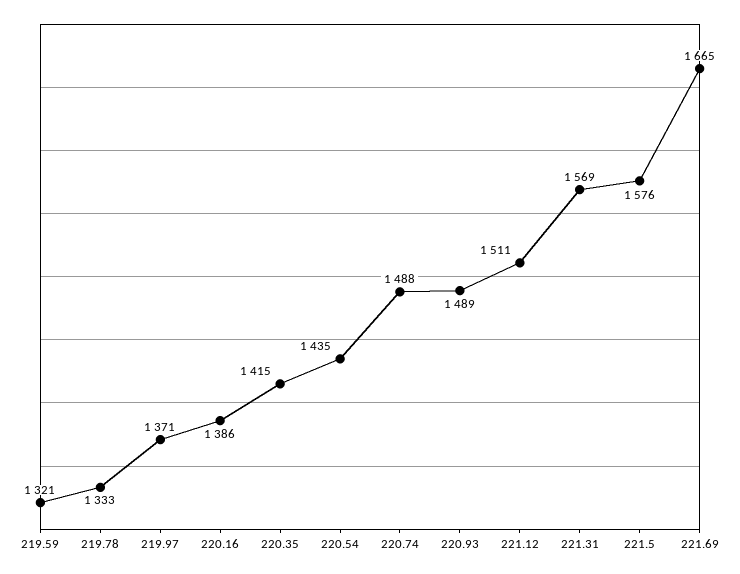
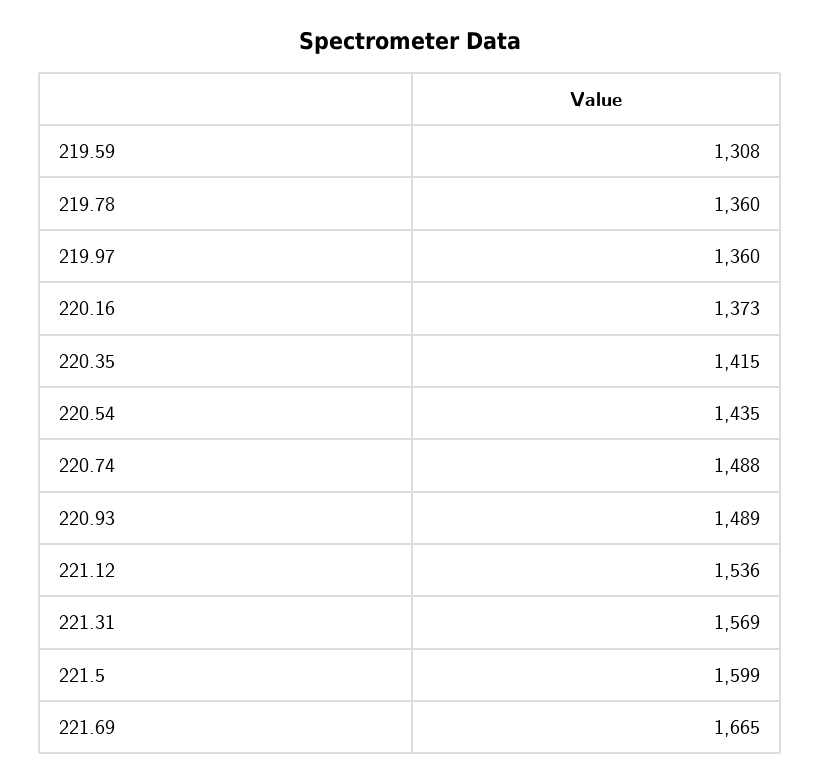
  {
-   "219.59": 1321,
+   "219.59": 1308,
-   "219.78": 1333,
+   "219.78": 1360,
-   "219.97": 1371,
+   "219.97": 1360,
-   "220.16": 1386,
+   "220.16": 1373,
    "220.35": 1415,
    "220.54": 1435,
    "220.74": 1488,
    "220.93": 1489,
-   "221.12": 1511,
+   "221.12": 1536,
    "221.31": 1569,
-   "221.5": 1576,
+   "221.5": 1599,
    "221.69": 1665
  }

